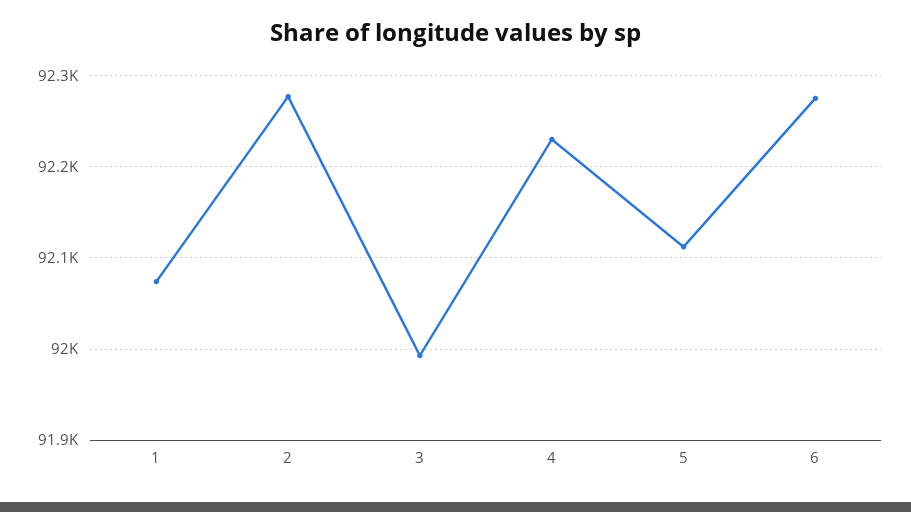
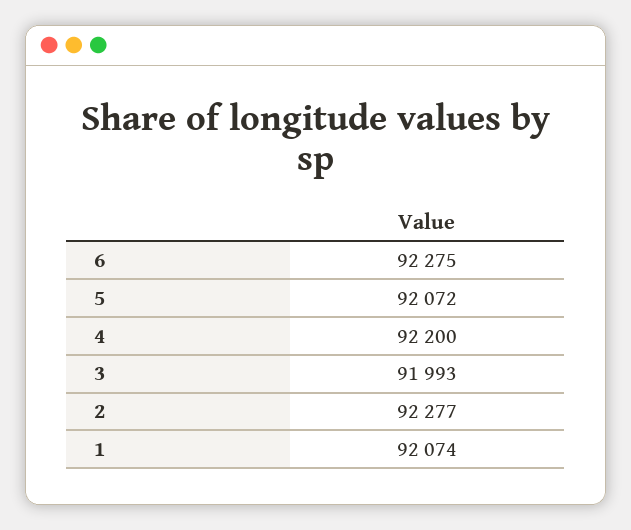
  {
    "1": 92074,
    "2": 92277,
    "3": 91993,
-   "4": 92230,
+   "4": 92200,
-   "5": 92110,
+   "5": 92072,
    "6": 92275
  }

